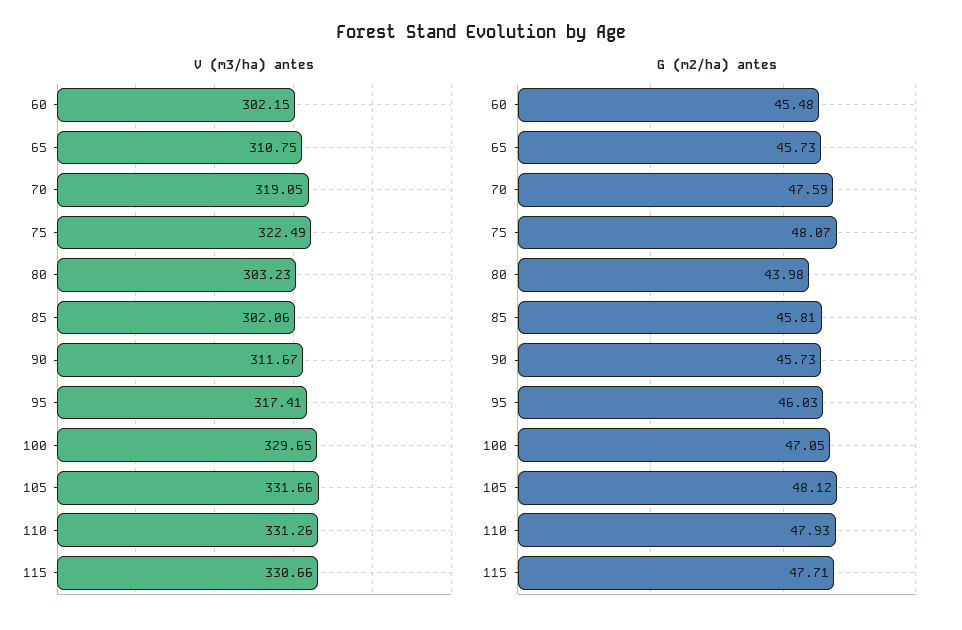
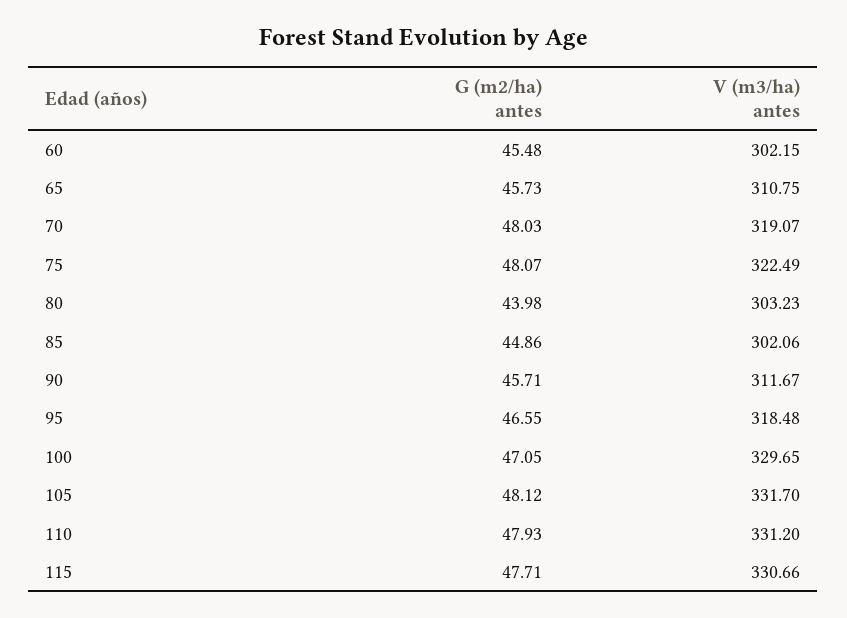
  {
    "V (m3/ha) antes": {
      "60": 302.15,
      "65": 310.75,
-     "70": 319.05,
+     "70": 319.07,
      "75": 322.49,
      "80": 303.23,
      "85": 302.06,
      "90": 311.67,
-     "95": 317.41,
+     "95": 318.48,
      "100": 329.65,
-     "105": 331.66,
+     "105": 331.7,
-     "110": 331.26,
+     "110": 331.2,
      "115": 330.66
    },
    "G (m2/ha) antes": {
      "60": 45.48,
      "65": 45.73,
-     "70": 47.59,
+     "70": 48.03,
      "75": 48.07,
      "80": 43.98,
-     "85": 45.81,
+     "85": 44.86,
-     "90": 45.73,
+     "90": 45.71,
-     "95": 46.03,
+     "95": 46.55,
      "100": 47.05,
      "105": 48.12,
      "110": 47.93,
      "115": 47.71
    }
  }

